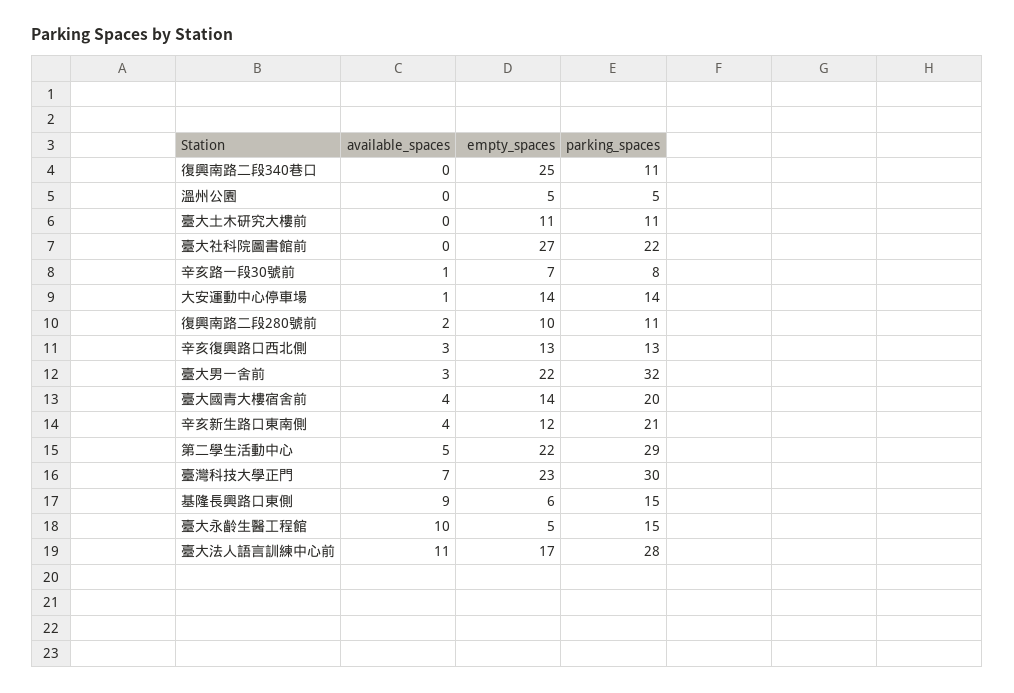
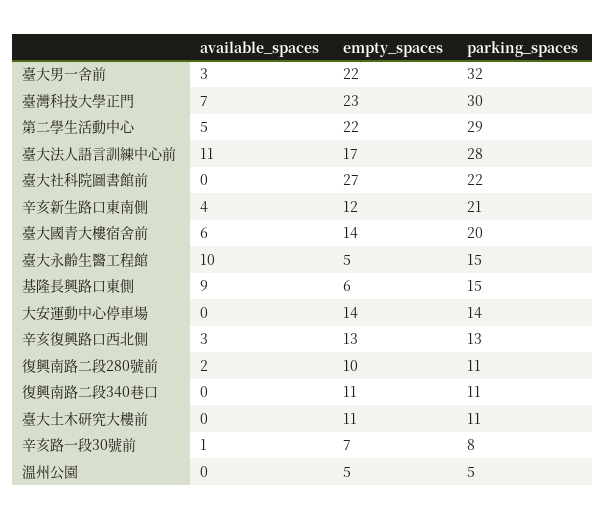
  {
    "available_spaces": {
      "復興南路二段340巷口": 0,
      "溫州公園": 0,
      "臺大土木研究大樓前": 0,
      "臺大社科院圖書館前": 0,
      "辛亥路一段30號前": 1,
-     "大安運動中心停車場": 1,
+     "大安運動中心停車場": 0,
      "復興南路二段280號前": 2,
      "辛亥復興路口西北側": 3,
      "臺大男一舍前": 3,
-     "臺大國青大樓宿舍前": 4,
+     "臺大國青大樓宿舍前": 6,
      "辛亥新生路口東南側": 4,
      "第二學生活動中心": 5,
      "臺灣科技大學正門": 7,
      "基隆長興路口東側": 9,
      "臺大永齡生醫工程館": 10,
      "臺大法人語言訓練中心前": 11
    },
    "empty_spaces": {
-     "復興南路二段340巷口": 25,
+     "復興南路二段340巷口": 11,
      "溫州公園": 5,
      "臺大土木研究大樓前": 11,
      "臺大社科院圖書館前": 27,
      "辛亥路一段30號前": 7,
      "大安運動中心停車場": 14,
      "復興南路二段280號前": 10,
      "辛亥復興路口西北側": 13,
      "臺大男一舍前": 22,
      "臺大國青大樓宿舍前": 14,
      "辛亥新生路口東南側": 12,
      "第二學生活動中心": 22,
      "臺灣科技大學正門": 23,
      "基隆長興路口東側": 6,
      "臺大永齡生醫工程館": 5,
      "臺大法人語言訓練中心前": 17
    },
    "parking_spaces": {
      "復興南路二段340巷口": 11,
      "溫州公園": 5,
      "臺大土木研究大樓前": 11,
      "臺大社科院圖書館前": 22,
      "辛亥路一段30號前": 8,
      "大安運動中心停車場": 14,
      "復興南路二段280號前": 11,
      "辛亥復興路口西北側": 13,
      "臺大男一舍前": 32,
      "臺大國青大樓宿舍前": 20,
      "辛亥新生路口東南側": 21,
      "第二學生活動中心": 29,
      "臺灣科技大學正門": 30,
      "基隆長興路口東側": 15,
      "臺大永齡生醫工程館": 15,
      "臺大法人語言訓練中心前": 28
    }
  }

